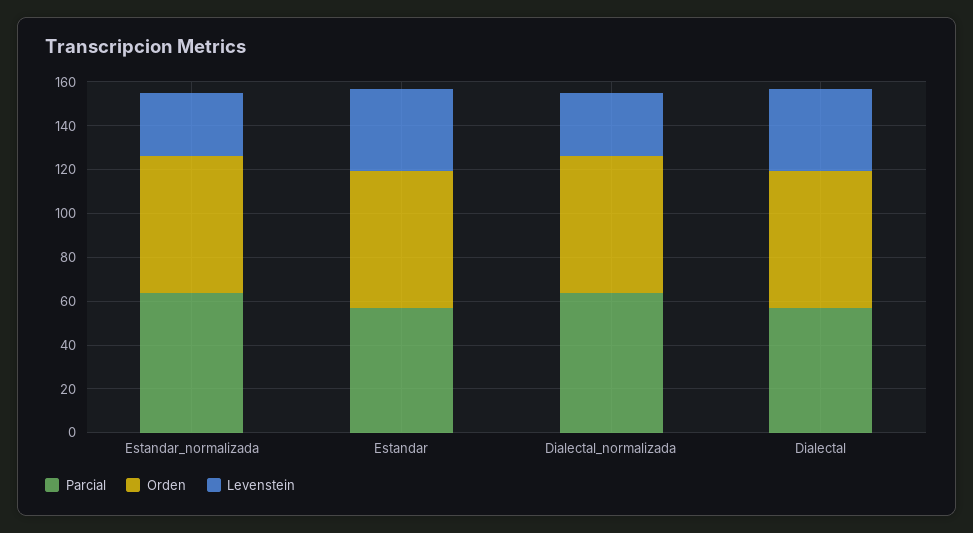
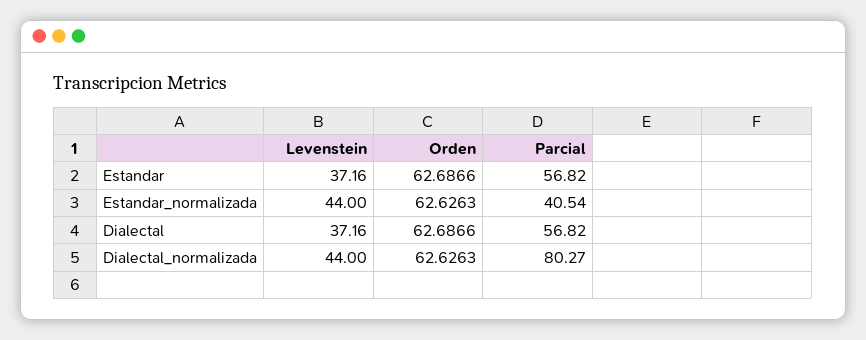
  {
    "Parcial": {
-     "Estandar_normalizada": 65,
+     "Estandar_normalizada": 40.54,
      "Estandar": 56.82,
-     "Dialectal_normalizada": 65,
+     "Dialectal_normalizada": 80.27,
      "Dialectal": 56.82
    },
    "Orden": {
      "Estandar_normalizada": 62.6263,
      "Estandar": 62.6866,
      "Dialectal_normalizada": 62.6263,
      "Dialectal": 62.6866
    },
    "Levenstein": {
-     "Estandar_normalizada": 30,
+     "Estandar_normalizada": 44,
      "Estandar": 37.16,
-     "Dialectal_normalizada": 30,
+     "Dialectal_normalizada": 44,
      "Dialectal": 37.16
    }
  }

